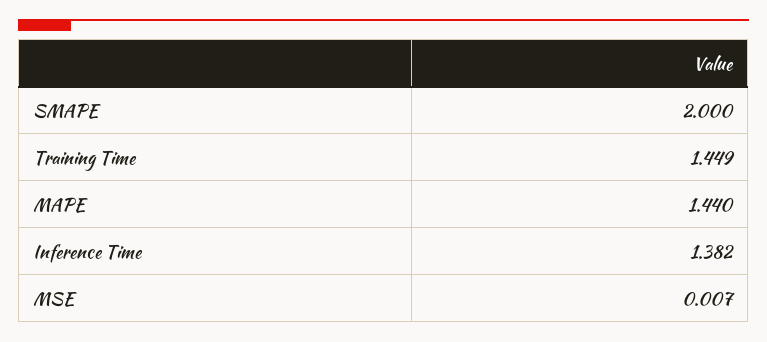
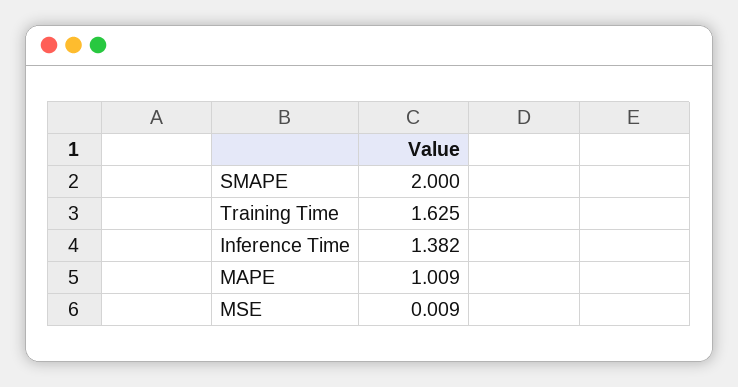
  {
    "SMAPE": 2,
-   "Training Time": 1.449,
+   "Training Time": 1.625,
-   "MAPE": 1.44,
+   "MAPE": 1.009,
    "Inference Time": 1.382,
-   "MSE": 0.007
+   "MSE": 0.009
  }

